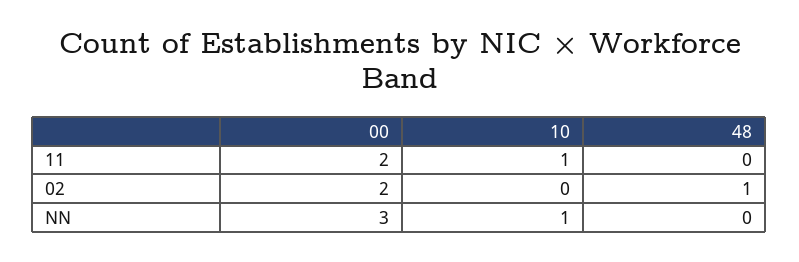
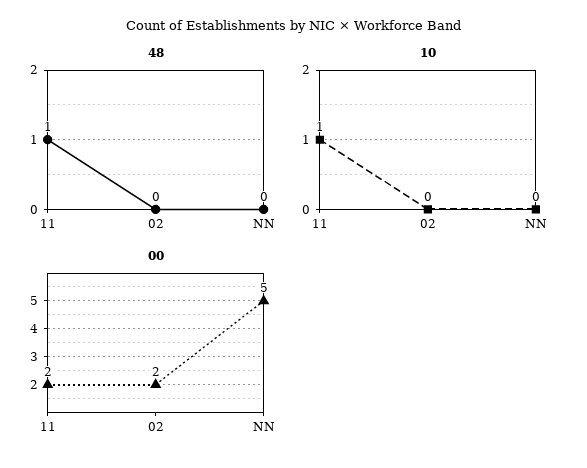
  {
    "00": {
      "11": 2,
      "02": 2,
-     "NN": 3
+     "NN": 5
    },
    "10": {
      "11": 1,
      "02": 0,
-     "NN": 1
+     "NN": 0
    },
    "48": {
-     "11": 0,
+     "11": 1,
-     "02": 1,
+     "02": 0,
      "NN": 0
    }
  }

